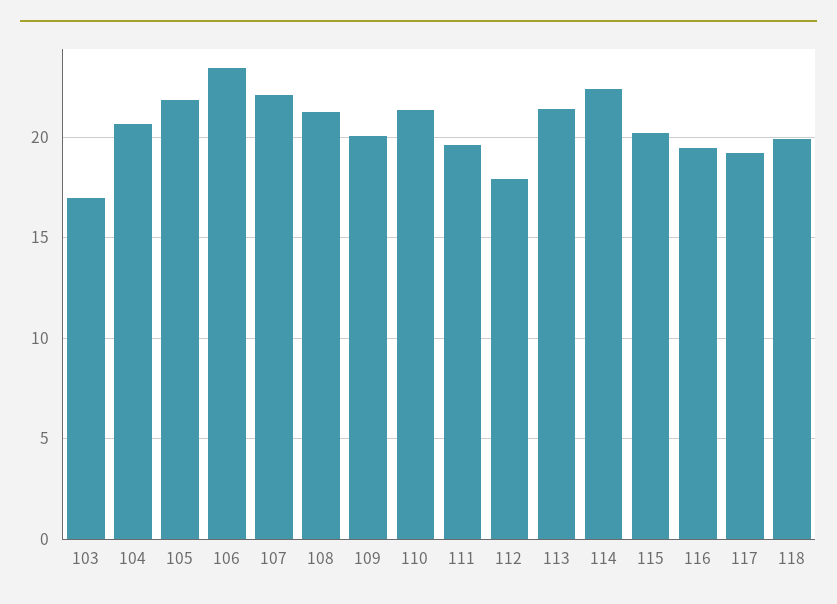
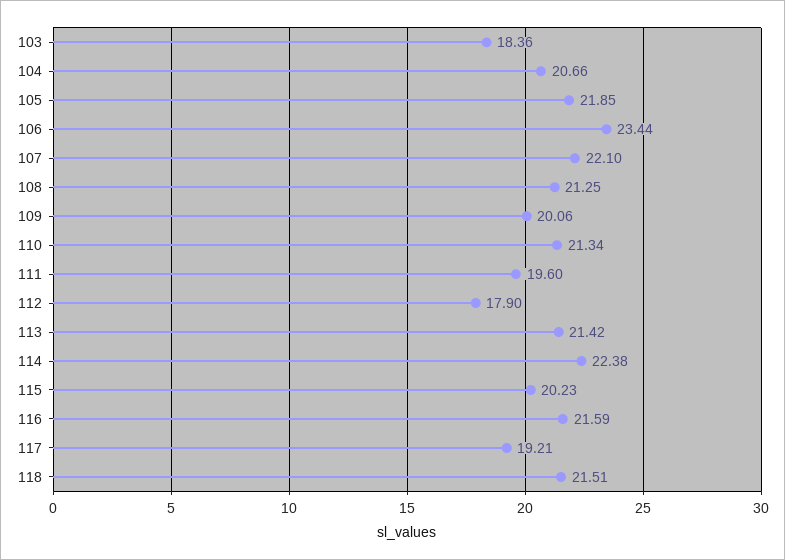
  {
-   "103": 17,
+   "103": 18.36,
    "104": 20.66,
    "105": 21.85,
    "106": 23.44,
    "107": 22.1,
    "108": 21.25,
    "109": 20.06,
    "110": 21.34,
    "111": 19.6,
    "112": 17.9,
    "113": 21.42,
    "114": 22.38,
    "115": 20.23,
-   "116": 19.5,
+   "116": 21.59,
    "117": 19.21,
-   "118": 20
+   "118": 21.51
  }

